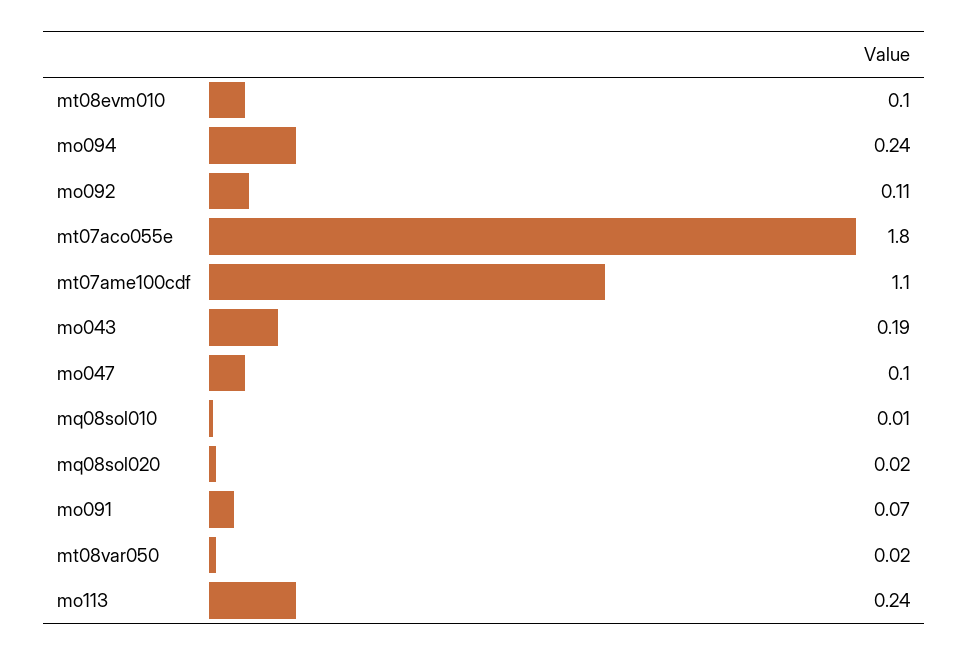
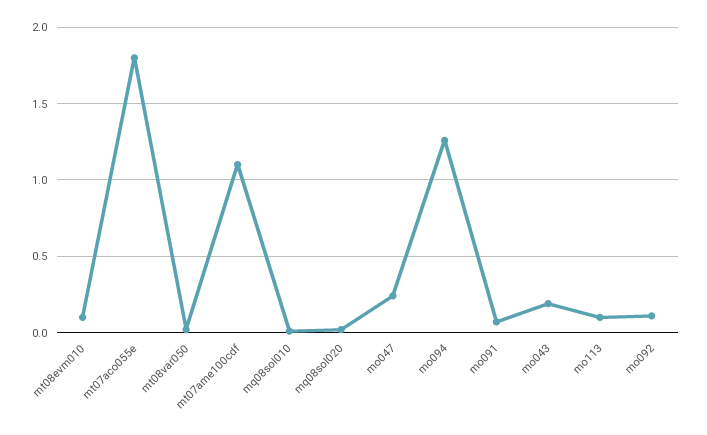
  {
    "mt08evm010": 0.1,
-   "mo094": 0.24,
+   "mo094": 1.25,
    "mo092": 0.11,
    "mt07aco055e": 1.8,
    "mt07ame100cdf": 1.1,
    "mo043": 0.19,
-   "mo047": 0.1,
+   "mo047": 0.25,
    "mq08sol010": 0.01,
    "mq08sol020": 0.02,
    "mo091": 0.07,
    "mt08var050": 0.02,
-   "mo113": 0.24
+   "mo113": 0.1
  }

